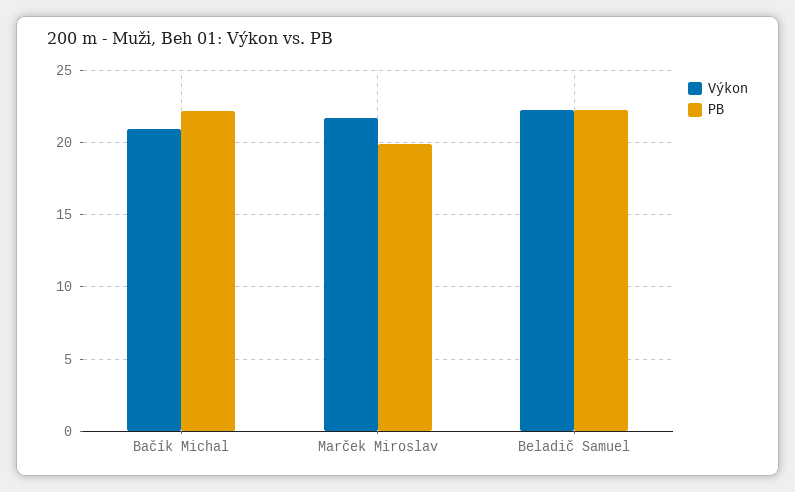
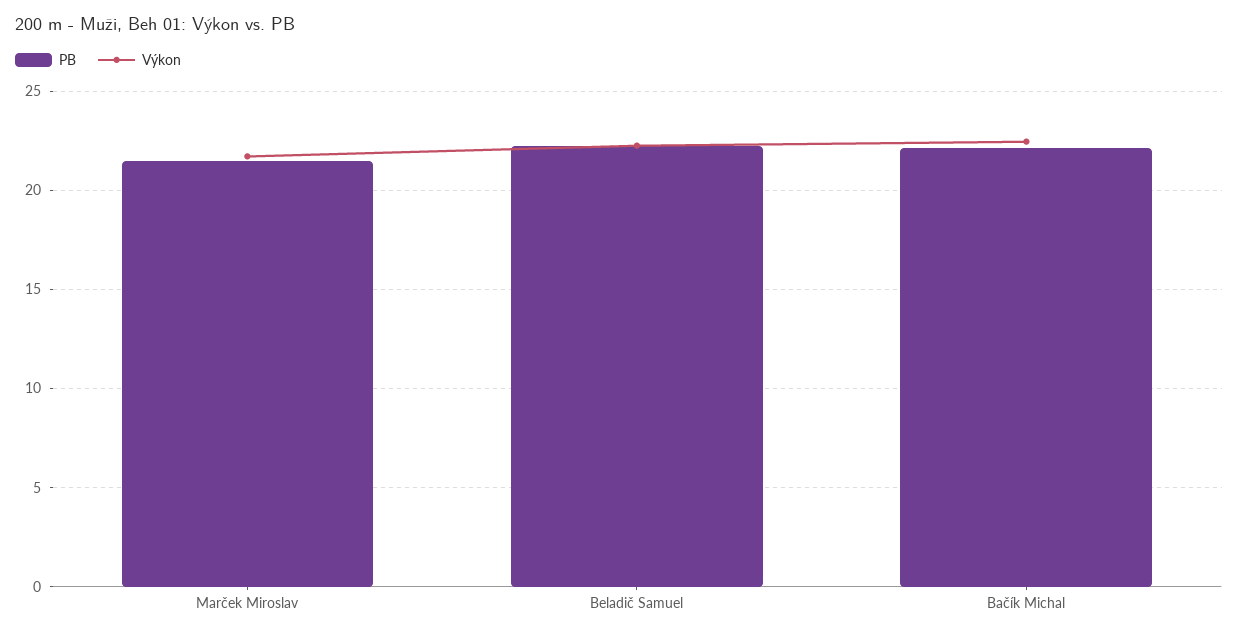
  {
    "Výkon": {
-     "Bačík Michal": 21,
+     "Bačík Michal": 22.5,
      "Marček Miroslav": 21.5,
      "Beladič Samuel": 22.5
    },
    "PB": {
      "Bačík Michal": 22,
-     "Marček Miroslav": 20,
+     "Marček Miroslav": 21.5,
      "Beladič Samuel": 22
    }
  }

